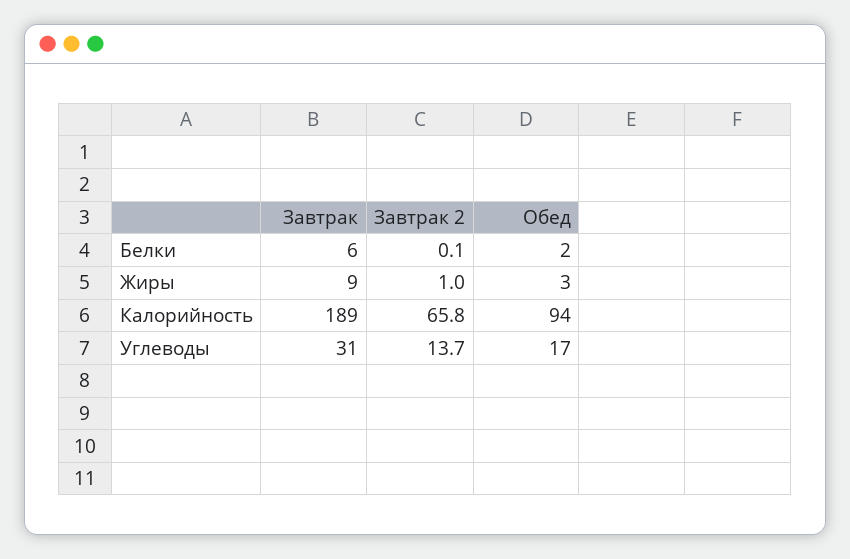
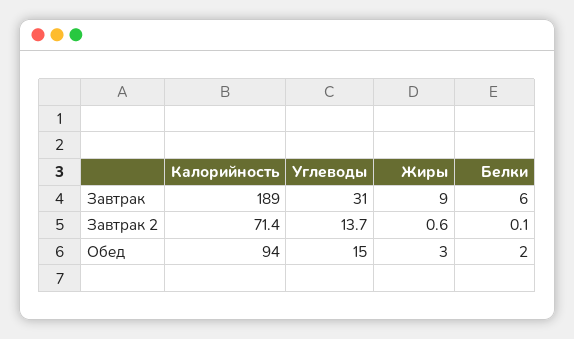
  {
    "Завтрак": {
      "Белки": 6,
      "Жиры": 9,
      "Калорийность": 189,
      "Углеводы": 31
    },
    "Завтрак 2": {
      "Белки": 0.1,
-     "Жиры": 1,
+     "Жиры": 0.6,
-     "Калорийность": 65.8,
+     "Калорийность": 71.4,
      "Углеводы": 13.7
    },
    "Обед": {
      "Белки": 2,
      "Жиры": 3,
      "Калорийность": 94,
-     "Углеводы": 17
+     "Углеводы": 15
    }
  }

